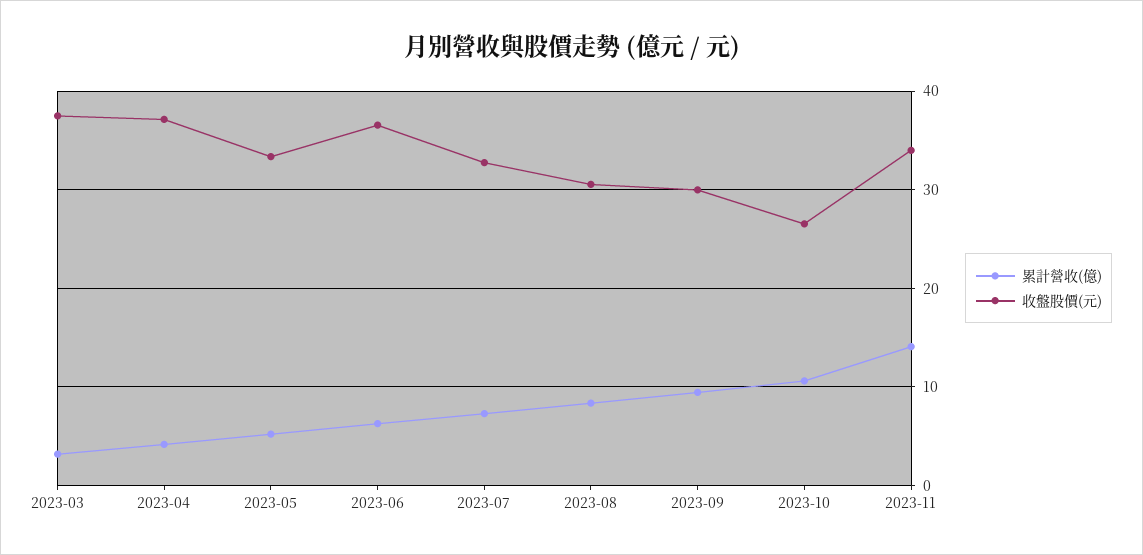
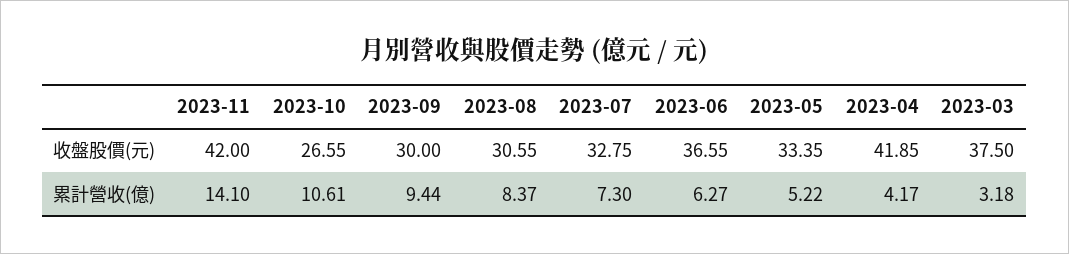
  {
    "累計營收(億)": {
      "2023-03": 3.18,
      "2023-04": 4.17,
      "2023-05": 5.22,
      "2023-06": 6.27,
      "2023-07": 7.3,
      "2023-08": 8.37,
      "2023-09": 9.44,
      "2023-10": 10.61,
      "2023-11": 14.1
    },
    "收盤股價(元)": {
      "2023-03": 37.5,
-     "2023-04": 37,
+     "2023-04": 41.85,
      "2023-05": 33.35,
      "2023-06": 36.55,
      "2023-07": 32.75,
      "2023-08": 30.55,
      "2023-09": 30,
      "2023-10": 26.55,
-     "2023-11": 34
+     "2023-11": 42
    }
  }

